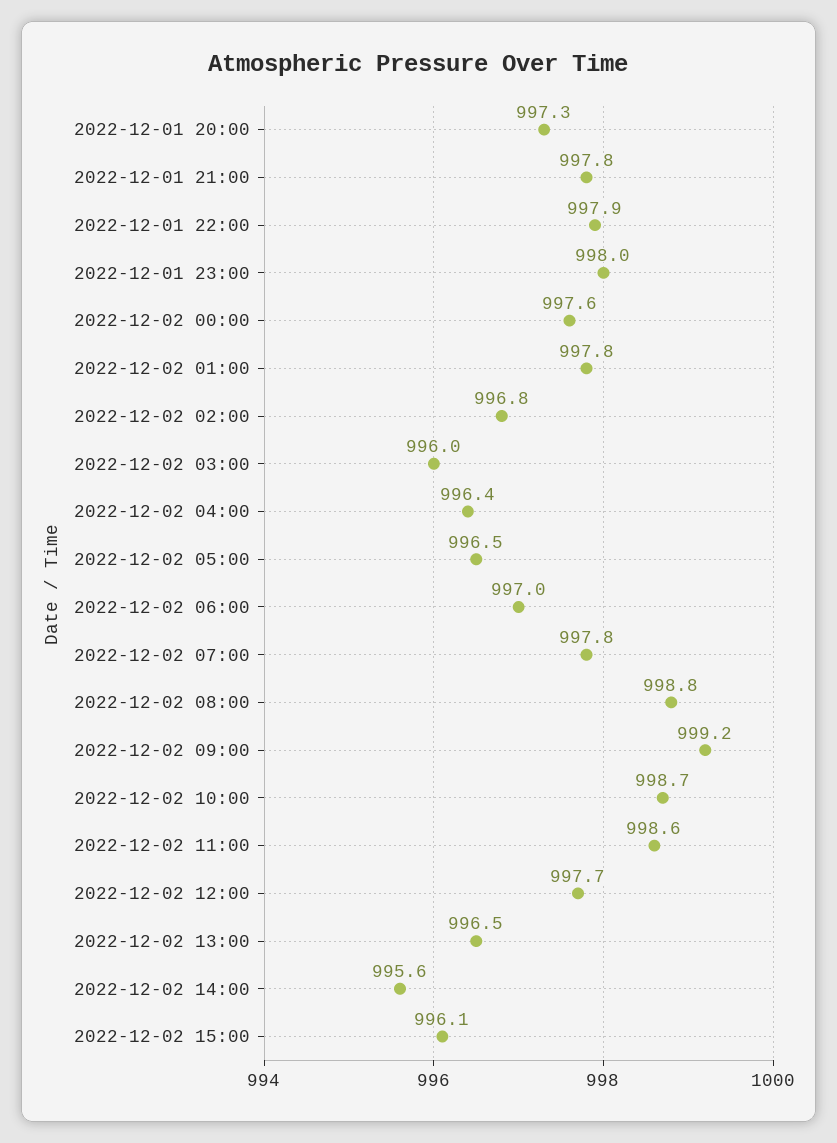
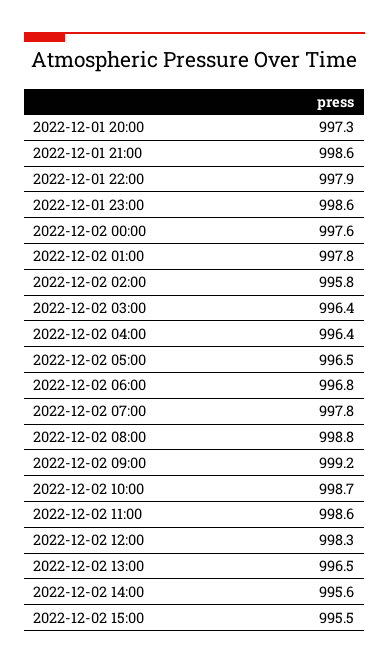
  {
    "2022-12-01 20:00": 997.3,
-   "2022-12-01 21:00": 997.8,
+   "2022-12-01 21:00": 998.6,
    "2022-12-01 22:00": 997.9,
-   "2022-12-01 23:00": 998,
+   "2022-12-01 23:00": 998.6,
    "2022-12-02 00:00": 997.6,
    "2022-12-02 01:00": 997.8,
-   "2022-12-02 02:00": 996.8,
+   "2022-12-02 02:00": 995.8,
-   "2022-12-02 03:00": 996,
+   "2022-12-02 03:00": 996.4,
    "2022-12-02 04:00": 996.4,
    "2022-12-02 05:00": 996.5,
-   "2022-12-02 06:00": 997,
+   "2022-12-02 06:00": 996.8,
    "2022-12-02 07:00": 997.8,
    "2022-12-02 08:00": 998.8,
    "2022-12-02 09:00": 999.2,
    "2022-12-02 10:00": 998.7,
    "2022-12-02 11:00": 998.6,
-   "2022-12-02 12:00": 997.7,
+   "2022-12-02 12:00": 998.3,
    "2022-12-02 13:00": 996.5,
    "2022-12-02 14:00": 995.6,
-   "2022-12-02 15:00": 996.1
+   "2022-12-02 15:00": 995.5
  }

